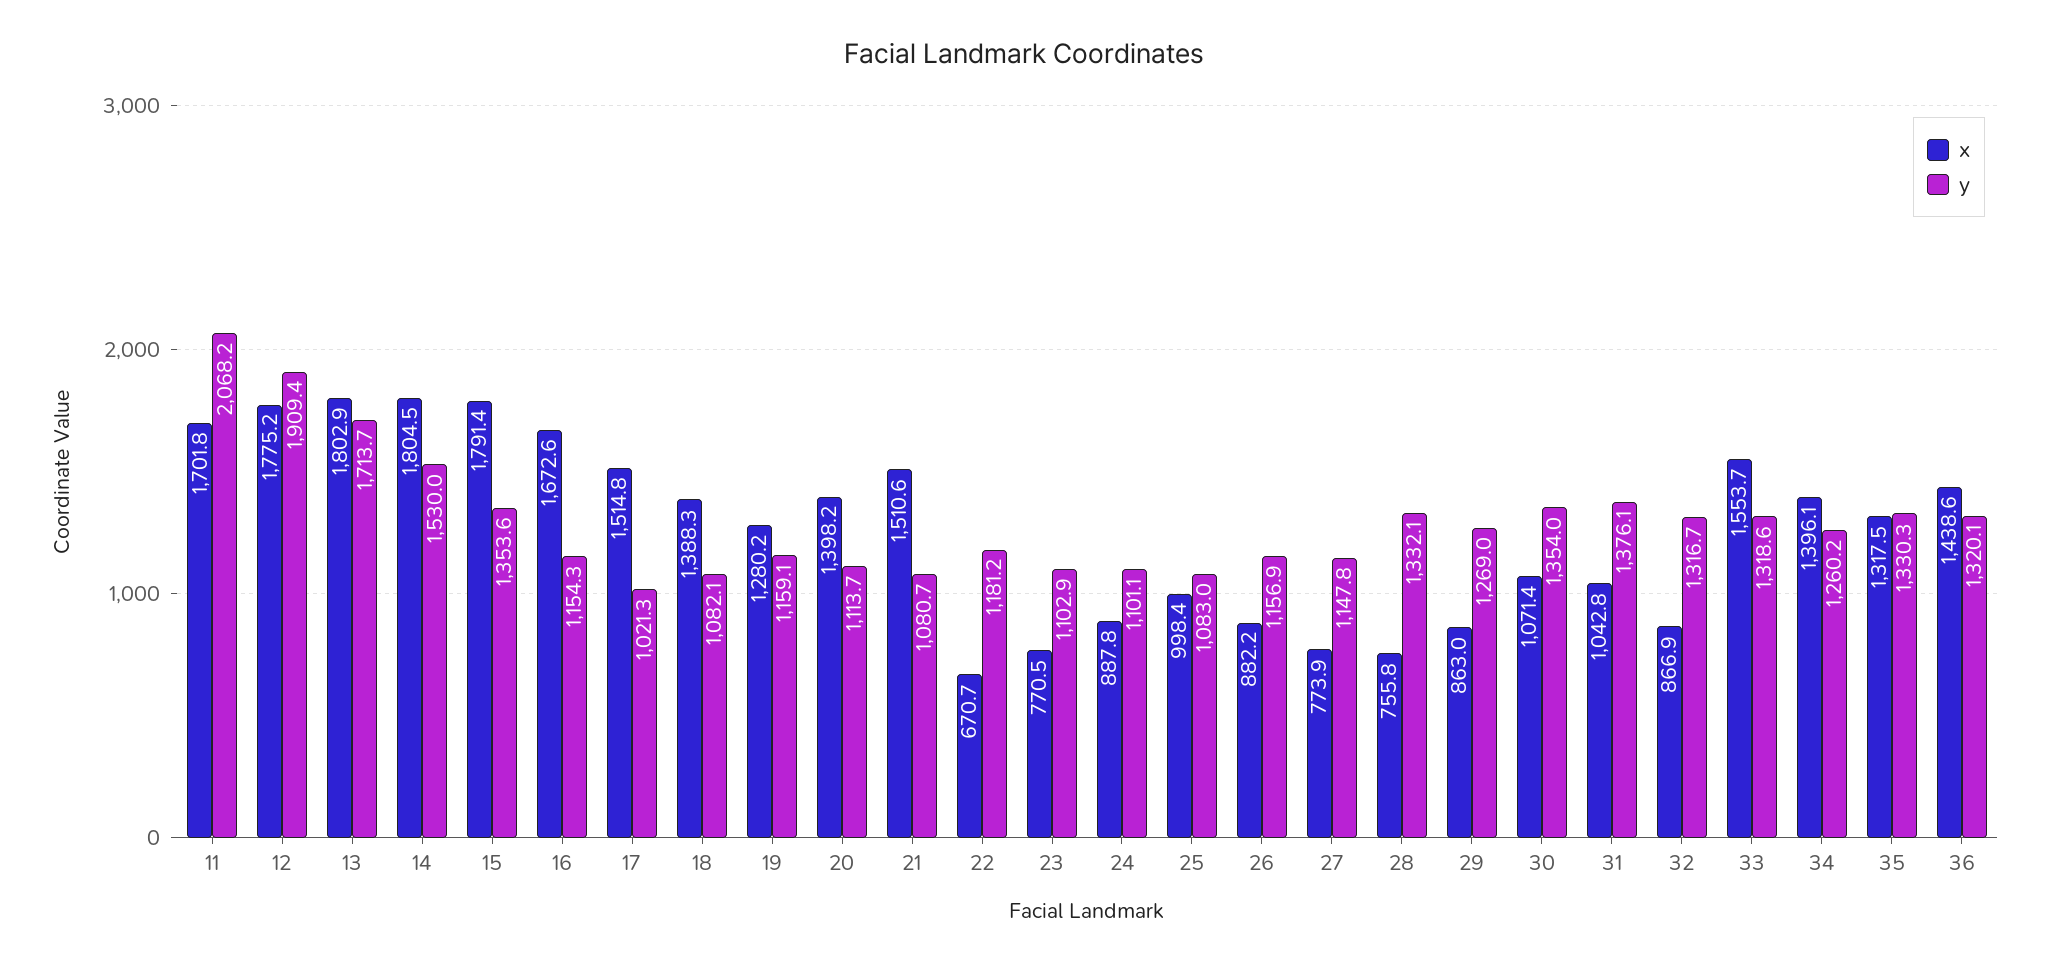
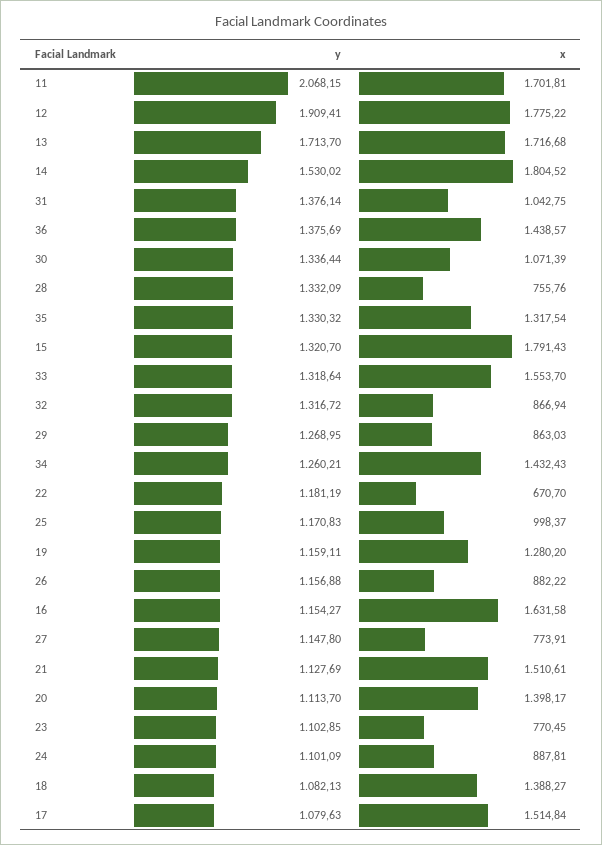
  {
    "x": {
      "11": 1701.81,
      "12": 1775.22,
-     "13": 1802.9,
+     "13": 1716.68,
      "14": 1804.52,
      "15": 1791.43,
-     "16": 1672.6,
+     "16": 1631.58,
      "17": 1514.84,
      "18": 1388.27,
      "19": 1280.2,
      "20": 1398.17,
      "21": 1510.61,
      "22": 670.7,
      "23": 770.45,
      "24": 887.81,
      "25": 998.37,
      "26": 882.22,
      "27": 773.91,
      "28": 755.76,
      "29": 863.03,
      "30": 1071.39,
      "31": 1042.75,
      "32": 866.94,
      "33": 1553.7,
-     "34": 1396.1,
+     "34": 1432.43,
      "35": 1317.54,
      "36": 1438.57
    },
    "y": {
      "11": 2068.15,
      "12": 1909.41,
      "13": 1713.7,
      "14": 1530.02,
-     "15": 1353.6,
+     "15": 1320.7,
      "16": 1154.27,
-     "17": 1021.3,
+     "17": 1079.63,
      "18": 1082.13,
      "19": 1159.11,
      "20": 1113.7,
-     "21": 1080.7,
+     "21": 1127.69,
      "22": 1181.19,
      "23": 1102.85,
      "24": 1101.09,
-     "25": 1083,
+     "25": 1170.83,
      "26": 1156.88,
      "27": 1147.8,
      "28": 1332.09,
      "29": 1268.95,
-     "30": 1354,
+     "30": 1336.44,
      "31": 1376.14,
      "32": 1316.72,
      "33": 1318.64,
      "34": 1260.21,
      "35": 1330.32,
-     "36": 1320.1
+     "36": 1375.69
    }
  }

